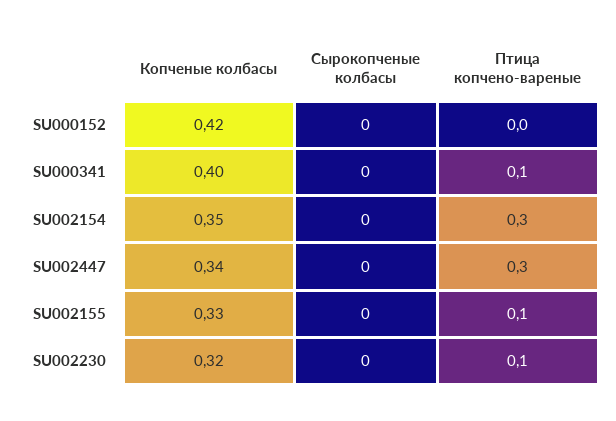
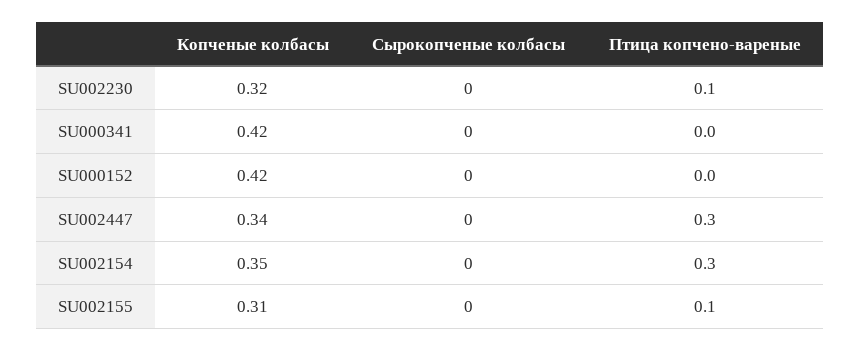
  {
    "Копченые колбасы": {
      "SU000152": 0.42,
-     "SU000341": 0.4,
+     "SU000341": 0.42,
      "SU002154": 0.35,
      "SU002447": 0.34,
-     "SU002155": 0.33,
+     "SU002155": 0.31,
      "SU002230": 0.32
    },
    "Сырокопченые колбасы": {
      "SU000152": 0,
      "SU000341": 0,
      "SU002154": 0,
      "SU002447": 0,
      "SU002155": 0,
      "SU002230": 0
    },
    "Птица копчено-вареные": {
      "SU000152": 0,
-     "SU000341": 0.1,
+     "SU000341": 0,
      "SU002154": 0.3,
      "SU002447": 0.3,
      "SU002155": 0.1,
      "SU002230": 0.1
    }
  }

